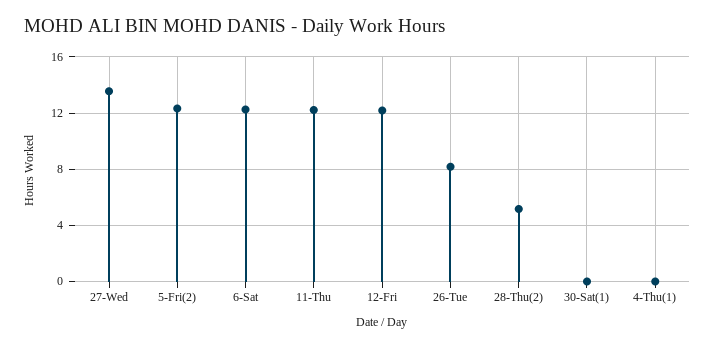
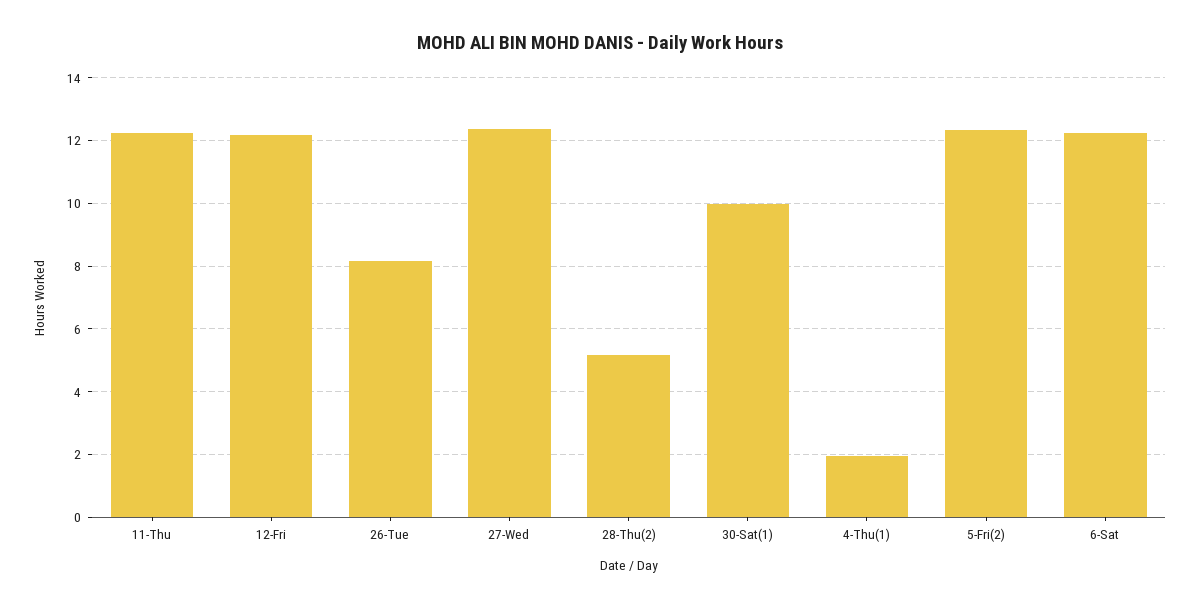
  {
-   "27-Wed": 13.5,
+   "27-Wed": 12.4,
    "5-Fri(2)": 12.4,
    "6-Sat": 12.2,
    "11-Thu": 12.2,
    "12-Fri": 12.2,
    "26-Tue": 8.2,
    "28-Thu(2)": 5.2,
-   "30-Sat(1)": 0,
+   "30-Sat(1)": 10,
-   "4-Thu(1)": 0
+   "4-Thu(1)": 2
  }

